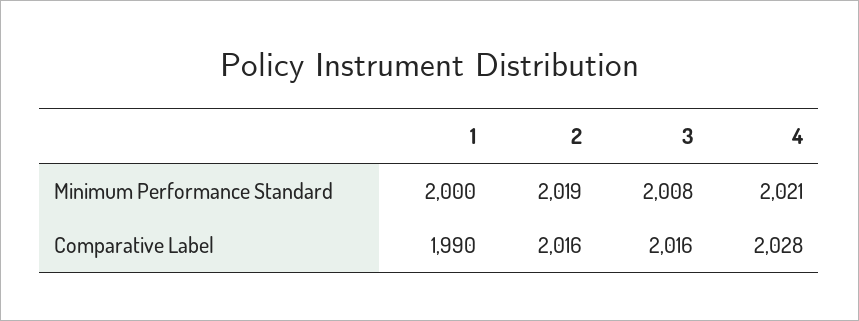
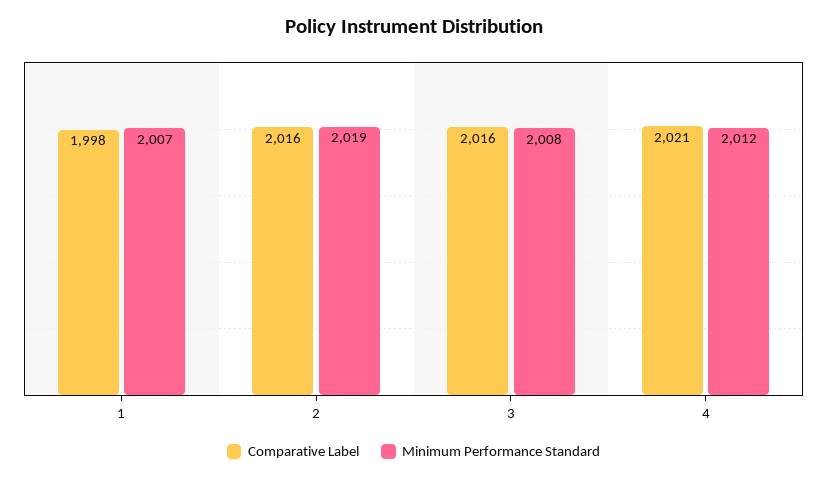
  {
    "Minimum Performance Standard": {
-     "1": 2000,
+     "1": 2007,
      "2": 2019,
      "3": 2008,
-     "4": 2021
+     "4": 2012
    },
    "Comparative Label": {
-     "1": 1990,
+     "1": 1998,
      "2": 2016,
      "3": 2016,
-     "4": 2028
+     "4": 2021
    }
  }

